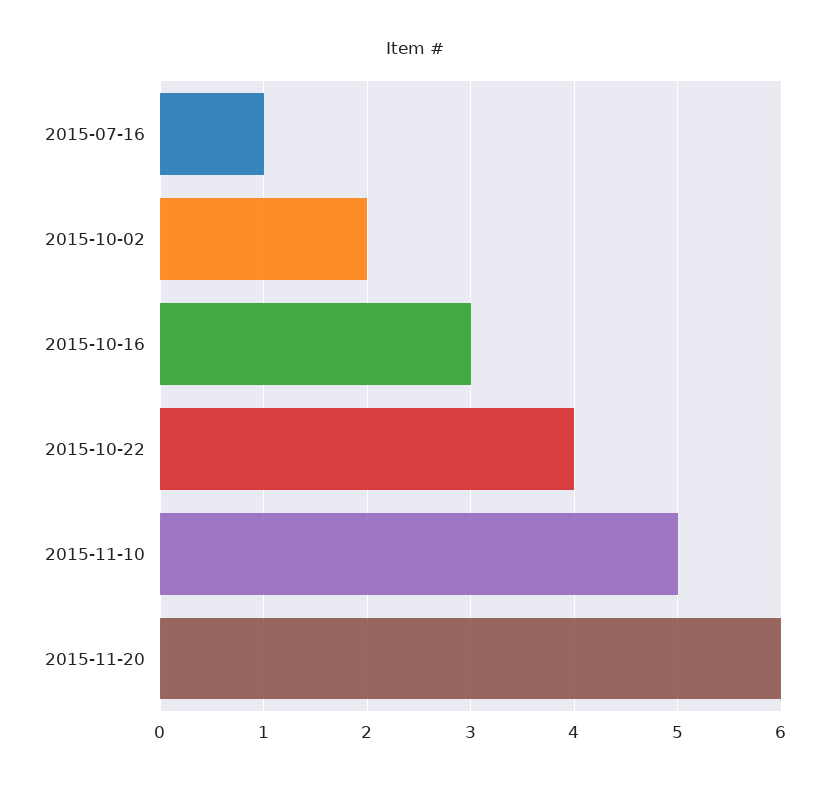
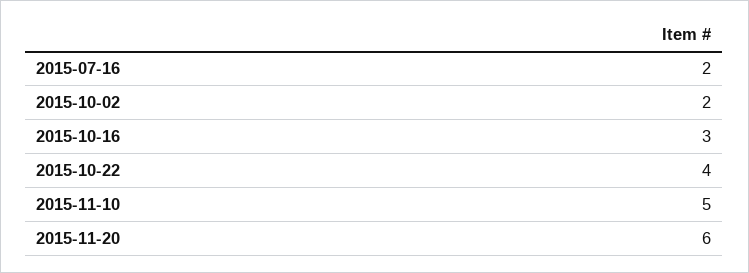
  {
-   "2015-07-16": 1,
+   "2015-07-16": 2,
    "2015-10-02": 2,
    "2015-10-16": 3,
    "2015-10-22": 4,
    "2015-11-10": 5,
    "2015-11-20": 6
  }

